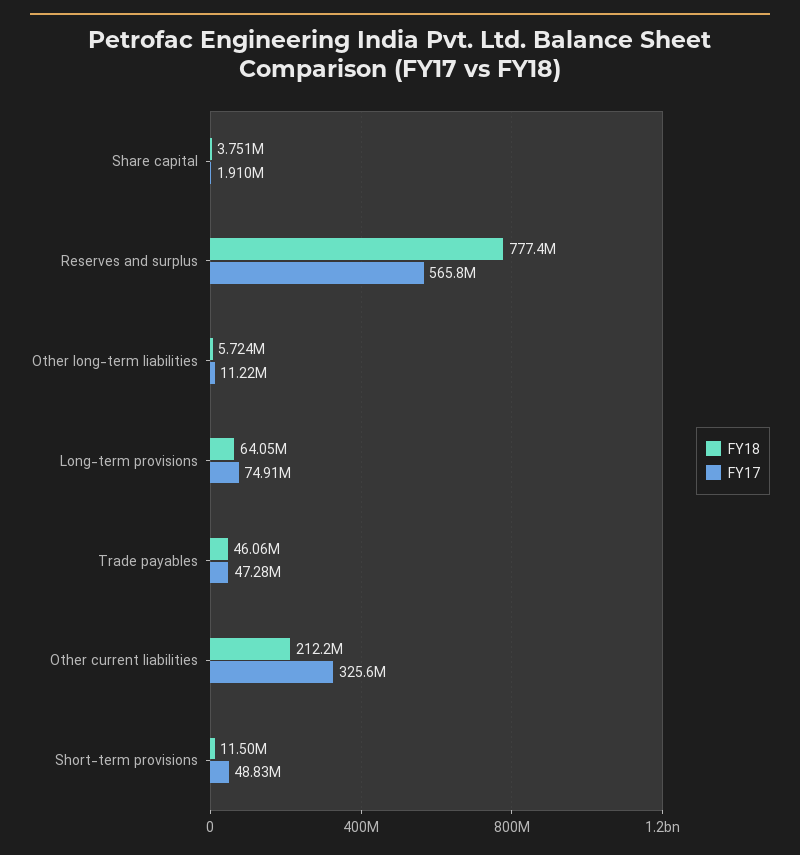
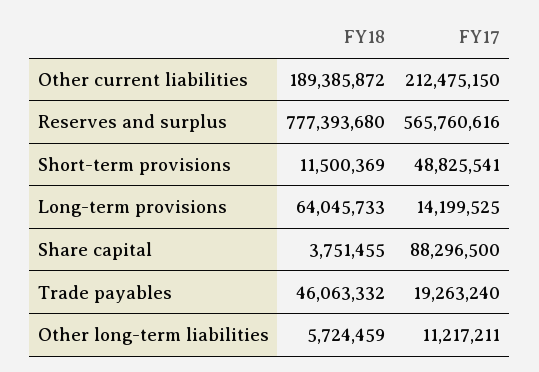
  {
    "FY18": {
      "Share capital": 3751455,
      "Reserves and surplus": 777393680,
      "Other long-term liabilities": 5724459,
      "Long-term provisions": 64045733,
      "Trade payables": 46063332,
-     "Other current liabilities": 212200000,
+     "Other current liabilities": 189385872,
      "Short-term provisions": 11500369
    },
    "FY17": {
-     "Share capital": 1910000,
+     "Share capital": 88296500,
      "Reserves and surplus": 565760616,
      "Other long-term liabilities": 11217211,
-     "Long-term provisions": 74910000,
+     "Long-term provisions": 14199525,
-     "Trade payables": 47280000,
+     "Trade payables": 19263240,
-     "Other current liabilities": 325600000,
+     "Other current liabilities": 212475150,
      "Short-term provisions": 48825541
    }
  }

